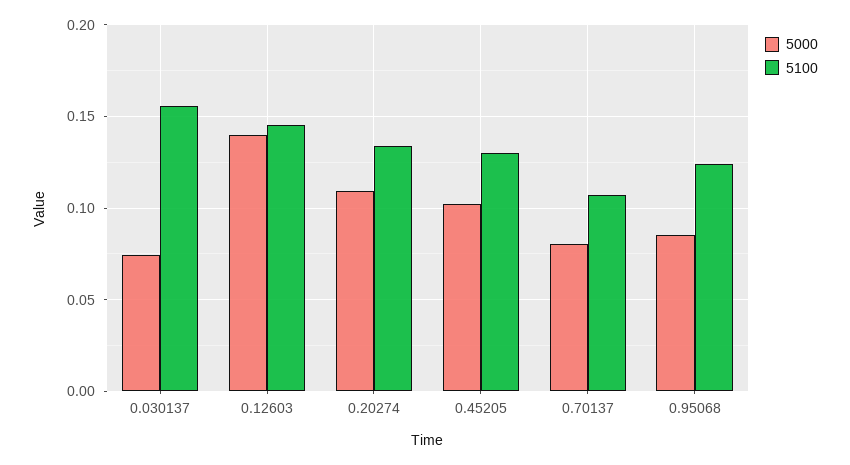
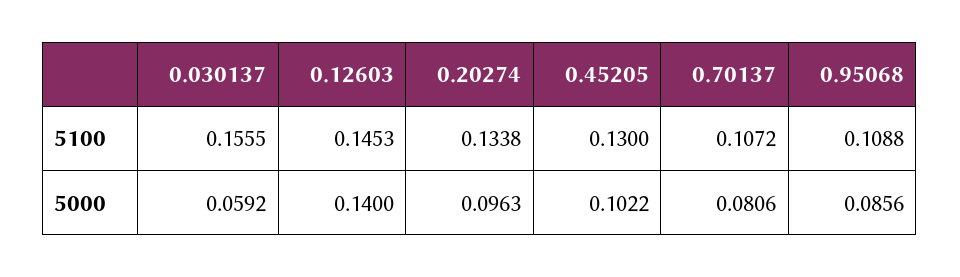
  {
    "5000": {
-     "0.030137": 0.075,
+     "0.030137": 0.0592,
      "0.12603": 0.14,
-     "0.20274": 0.11,
+     "0.20274": 0.0963,
      "0.45205": 0.1022,
      "0.70137": 0.0806,
      "0.95068": 0.0856
    },
    "5100": {
      "0.030137": 0.1555,
      "0.12603": 0.1453,
      "0.20274": 0.1338,
      "0.45205": 0.13,
      "0.70137": 0.1072,
-     "0.95068": 0.125
+     "0.95068": 0.1088
    }
  }

